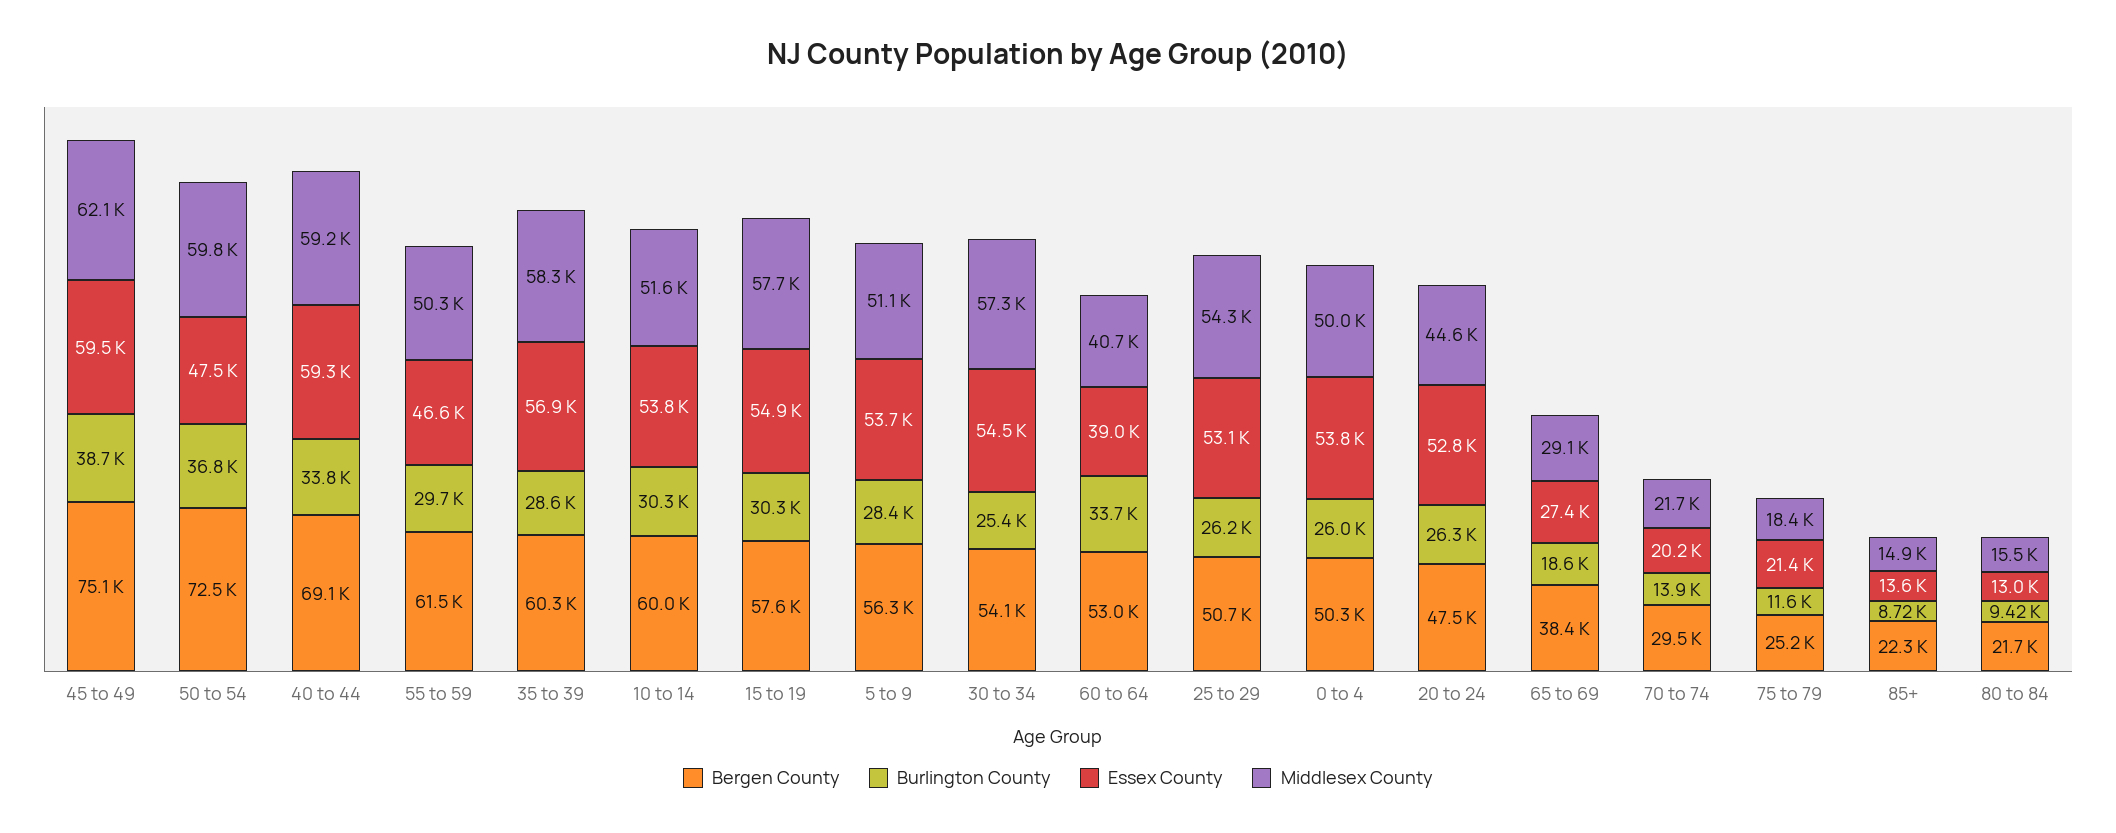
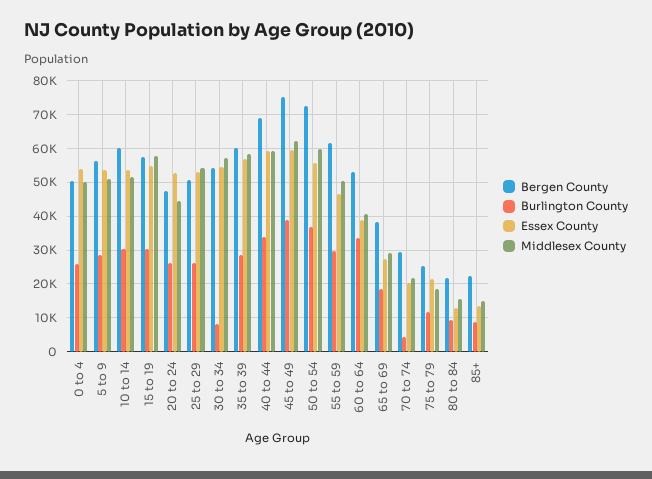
  {
    "Bergen County": {
      "45 to 49": 75100,
      "50 to 54": 72500,
      "40 to 44": 69100,
      "55 to 59": 61500,
      "35 to 39": 60300,
      "10 to 14": 60000,
      "15 to 19": 57600,
      "5 to 9": 56300,
      "30 to 34": 54100,
      "60 to 64": 53000,
      "25 to 29": 50700,
      "0 to 4": 50300,
      "20 to 24": 47500,
      "65 to 69": 38400,
      "70 to 74": 29500,
      "75 to 79": 25200,
      "85+": 22300,
      "80 to 84": 21700
    },
    "Burlington County": {
      "45 to 49": 38700,
      "50 to 54": 36800,
      "40 to 44": 33800,
      "55 to 59": 29700,
      "35 to 39": 28600,
      "10 to 14": 30300,
      "15 to 19": 30300,
      "5 to 9": 28400,
-     "30 to 34": 25400,
+     "30 to 34": 8000,
      "60 to 64": 33700,
      "25 to 29": 26200,
      "0 to 4": 26000,
      "20 to 24": 26300,
      "65 to 69": 18600,
-     "70 to 74": 13900,
+     "70 to 74": 4000,
      "75 to 79": 11600,
      "85+": 8720,
      "80 to 84": 9420
    },
    "Essex County": {
      "45 to 49": 59500,
-     "50 to 54": 47500,
+     "50 to 54": 56000,
      "40 to 44": 59300,
      "55 to 59": 46600,
      "35 to 39": 56900,
      "10 to 14": 53800,
      "15 to 19": 54900,
      "5 to 9": 53700,
      "30 to 34": 54500,
      "60 to 64": 39000,
      "25 to 29": 53100,
      "0 to 4": 53800,
      "20 to 24": 52800,
      "65 to 69": 27400,
      "70 to 74": 20200,
      "75 to 79": 21400,
      "85+": 13600,
      "80 to 84": 13000
    },
    "Middlesex County": {
      "45 to 49": 62100,
      "50 to 54": 59800,
      "40 to 44": 59200,
      "55 to 59": 50300,
      "35 to 39": 58300,
      "10 to 14": 51600,
      "15 to 19": 57700,
      "5 to 9": 51100,
      "30 to 34": 57300,
      "60 to 64": 40700,
      "25 to 29": 54300,
      "0 to 4": 50000,
      "20 to 24": 44600,
      "65 to 69": 29100,
      "70 to 74": 21700,
      "75 to 79": 18400,
      "85+": 14900,
      "80 to 84": 15500
    }
  }

